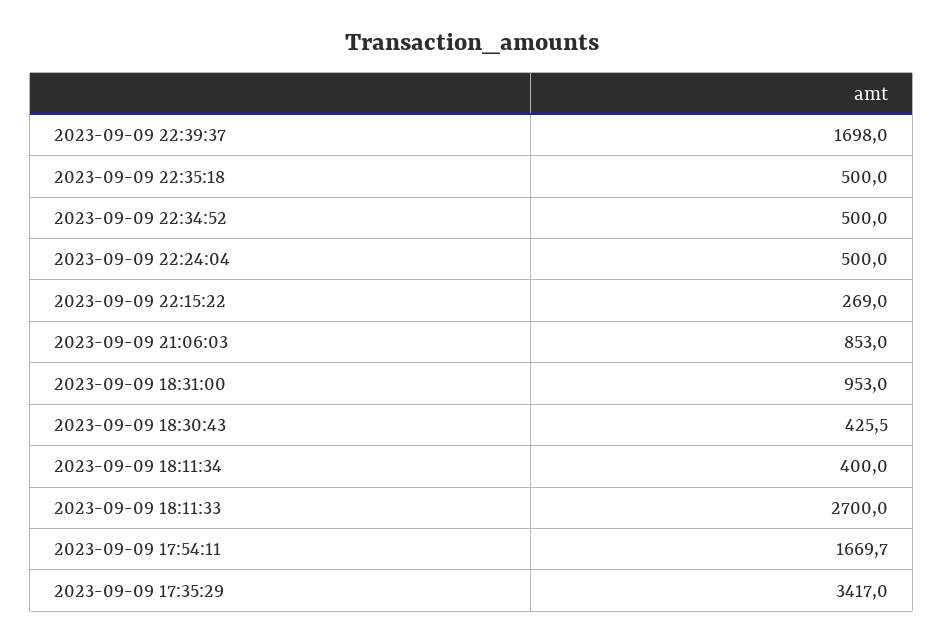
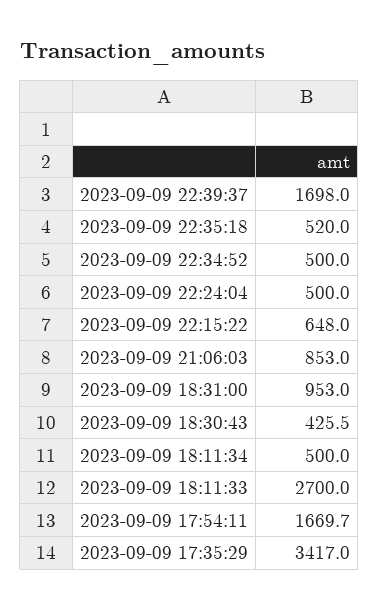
  {
    "2023-09-09 22:39:37": 1698,
-   "2023-09-09 22:35:18": 500,
+   "2023-09-09 22:35:18": 520,
    "2023-09-09 22:34:52": 500,
    "2023-09-09 22:24:04": 500,
-   "2023-09-09 22:15:22": 269,
+   "2023-09-09 22:15:22": 648,
    "2023-09-09 21:06:03": 853,
    "2023-09-09 18:31:00": 953,
    "2023-09-09 18:30:43": 425.5,
-   "2023-09-09 18:11:34": 400,
+   "2023-09-09 18:11:34": 500,
    "2023-09-09 18:11:33": 2700,
    "2023-09-09 17:54:11": 1669.7,
    "2023-09-09 17:35:29": 3417
  }

